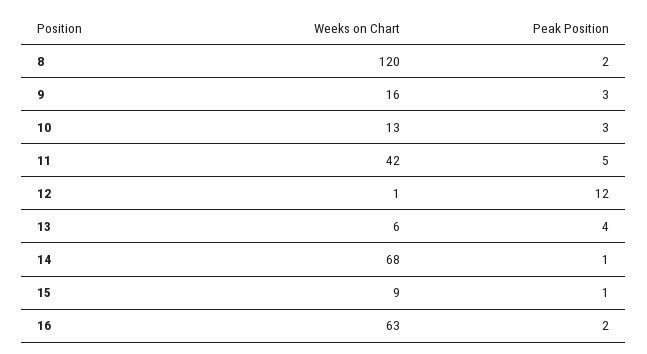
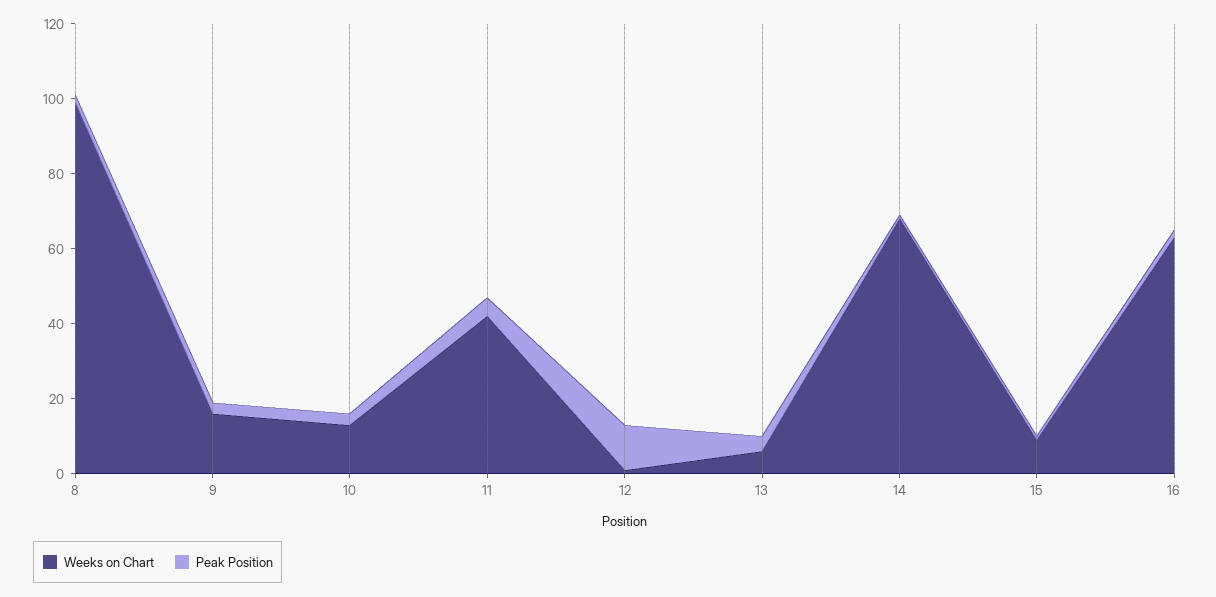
  {
    "Weeks on Chart": {
-     "8": 120,
+     "8": 100,
      "9": 16,
      "10": 13,
      "11": 42,
      "12": 1,
      "13": 6,
      "14": 68,
      "15": 9,
      "16": 63
    },
    "Peak Position": {
      "8": 2,
      "9": 3,
      "10": 3,
      "11": 5,
      "12": 12,
      "13": 4,
      "14": 1,
      "15": 1,
      "16": 2
    }
  }

